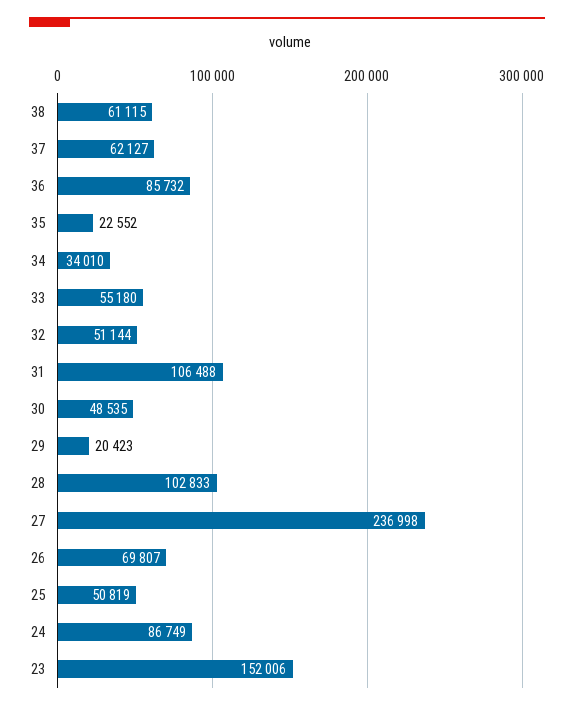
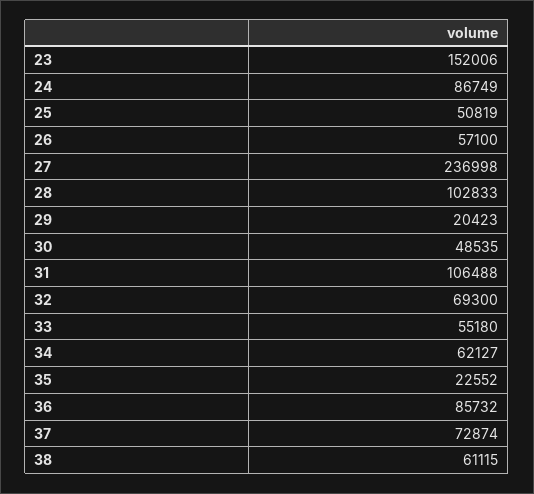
  {
    "38": 61115,
-   "37": 62127,
+   "37": 72874,
    "36": 85732,
    "35": 22552,
-   "34": 34010,
+   "34": 62127,
    "33": 55180,
-   "32": 51144,
+   "32": 69300,
    "31": 106488,
    "30": 48535,
    "29": 20423,
    "28": 102833,
    "27": 236998,
-   "26": 69807,
+   "26": 57100,
    "25": 50819,
    "24": 86749,
    "23": 152006
  }

